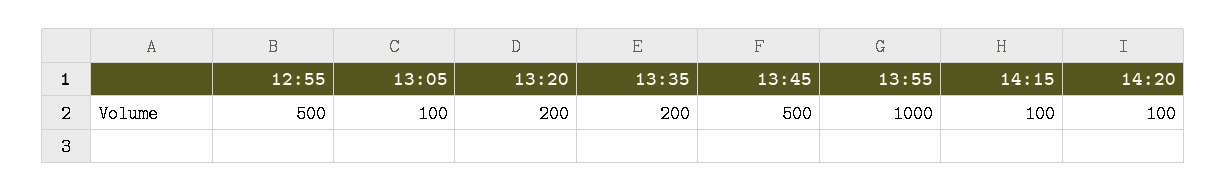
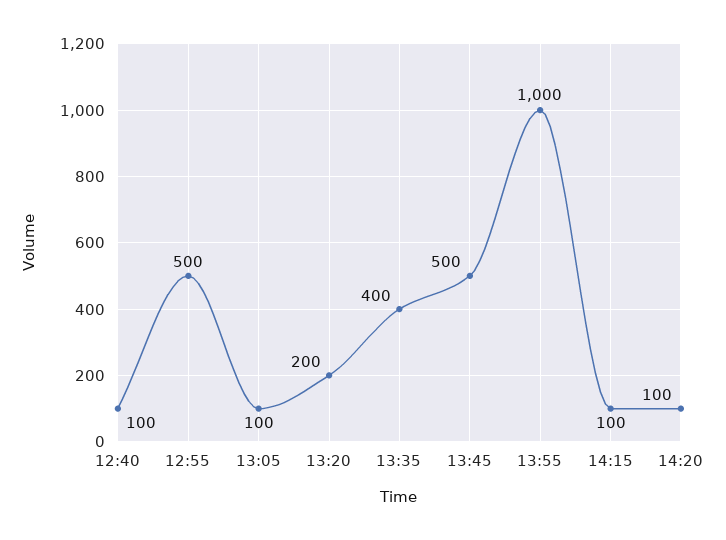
  {
    "12:55": 500,
    "13:05": 100,
    "13:20": 200,
-   "13:35": 200,
+   "13:35": 400,
    "13:45": 500,
    "13:55": 1000,
    "14:15": 100,
-   "14:20": 100
+   "14:20": 100,
+   "12:40": 100
  }

